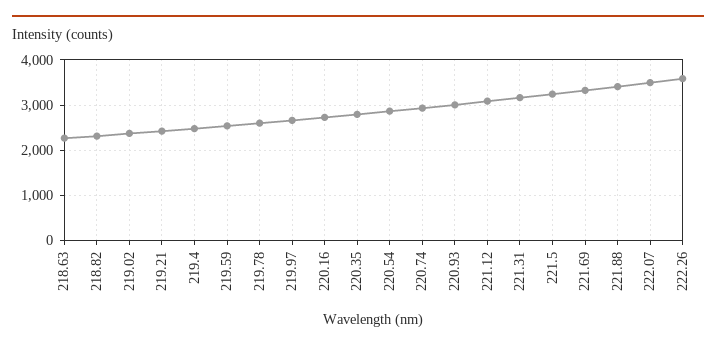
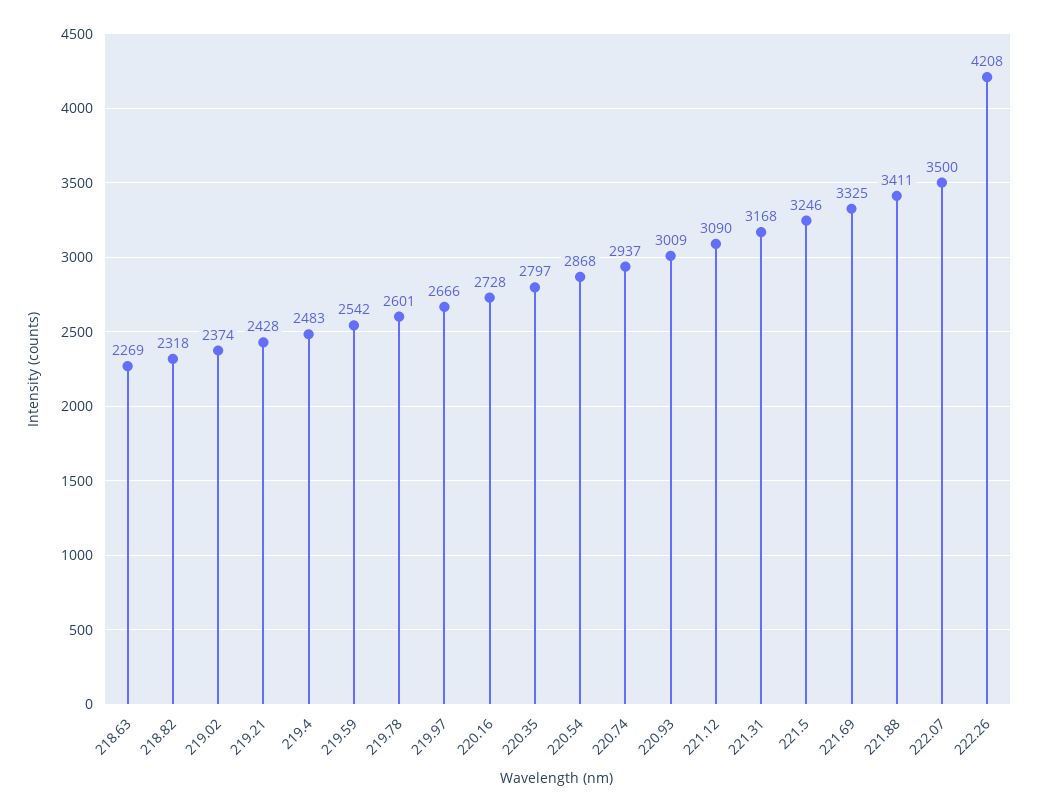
  {
    "218.63": 2269,
    "218.82": 2318,
    "219.02": 2374,
    "219.21": 2428,
    "219.4": 2483,
    "219.59": 2542,
    "219.78": 2601,
    "219.97": 2666,
    "220.16": 2728,
    "220.35": 2797,
    "220.54": 2868,
    "220.74": 2937,
    "220.93": 3009,
    "221.12": 3090,
    "221.31": 3168,
    "221.5": 3246,
    "221.69": 3325,
    "221.88": 3411,
    "222.07": 3500,
-   "222.26": 3600
+   "222.26": 4208
  }

